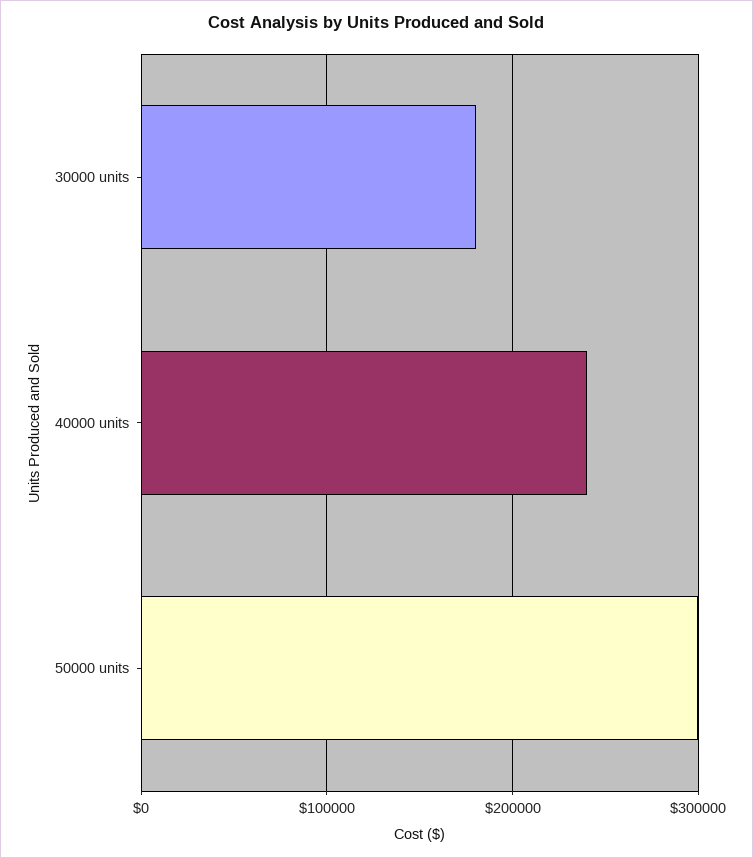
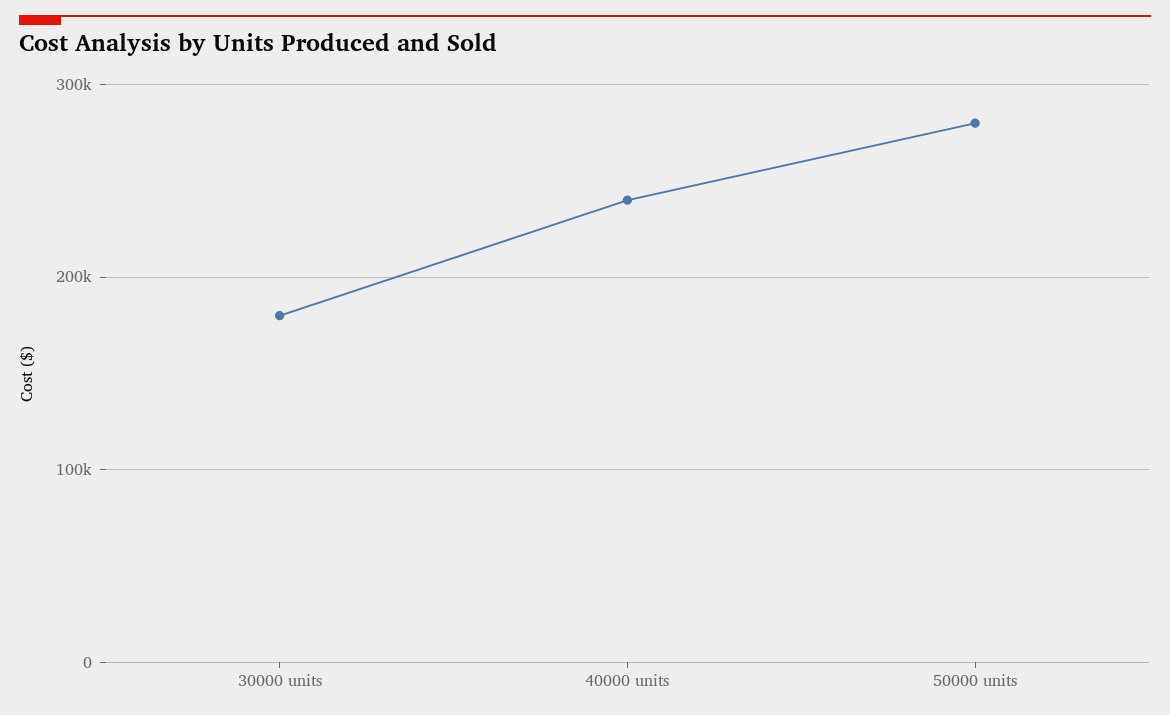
  {
    "30000 units": 180000,
    "40000 units": 240000,
-   "50000 units": 300000
+   "50000 units": 280000
  }

